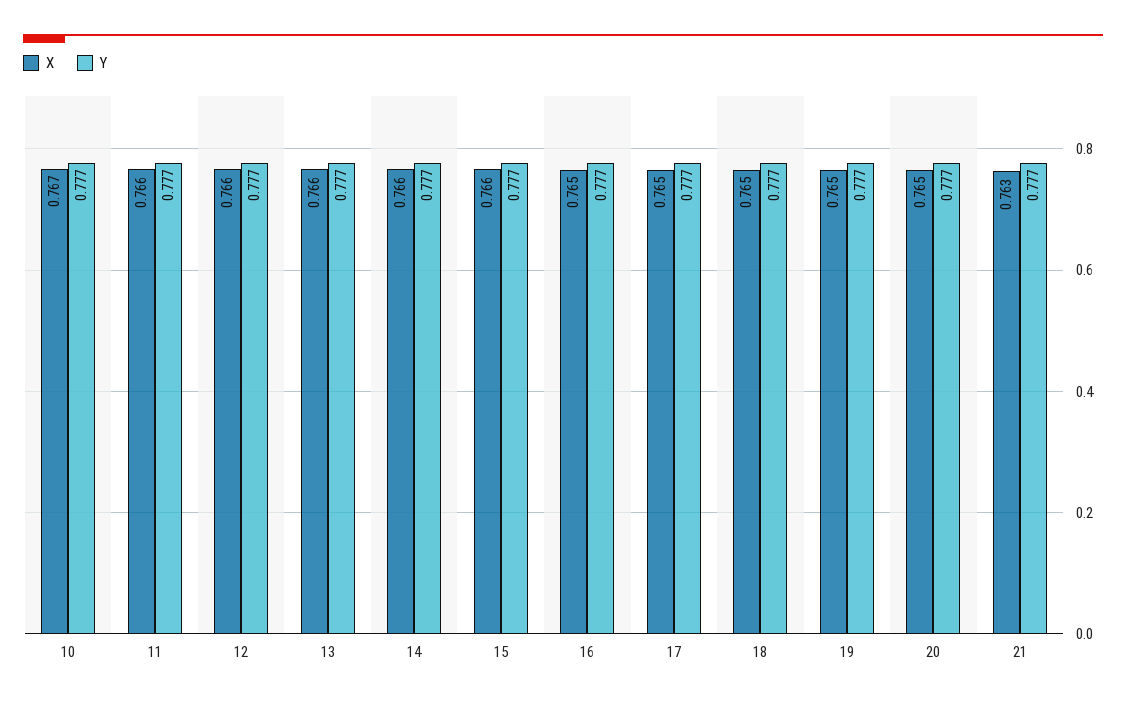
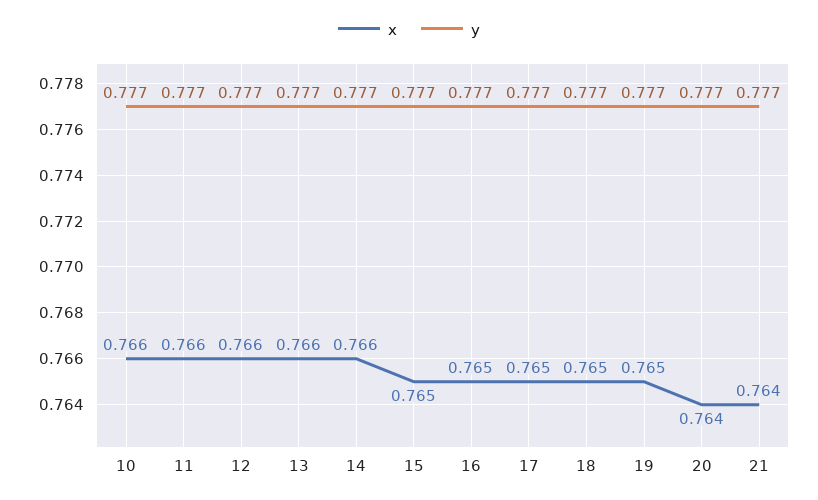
  {
    "X": {
-     "10": 0.767,
+     "10": 0.766,
      "11": 0.766,
      "12": 0.766,
      "13": 0.766,
      "14": 0.766,
-     "15": 0.766,
+     "15": 0.765,
      "16": 0.765,
      "17": 0.765,
      "18": 0.765,
      "19": 0.765,
-     "20": 0.765,
+     "20": 0.764,
-     "21": 0.763
+     "21": 0.764
    },
    "Y": {
      "10": 0.777,
      "11": 0.777,
      "12": 0.777,
      "13": 0.777,
      "14": 0.777,
      "15": 0.777,
      "16": 0.777,
      "17": 0.777,
      "18": 0.777,
      "19": 0.777,
      "20": 0.777,
      "21": 0.777
    }
  }

